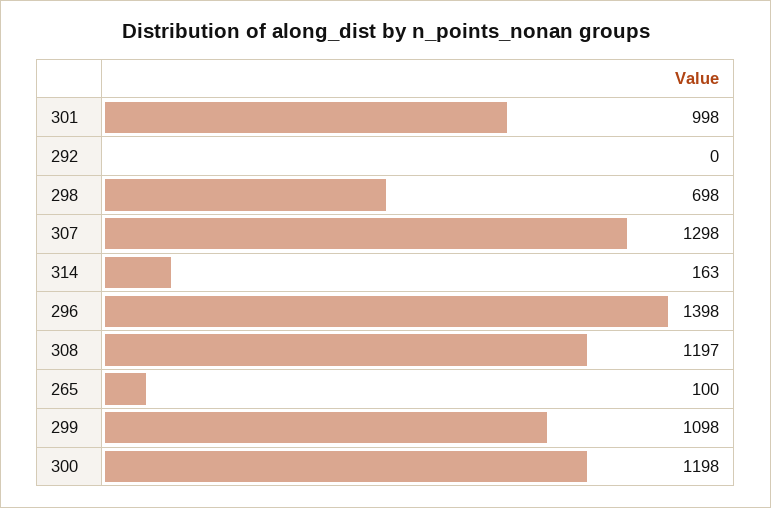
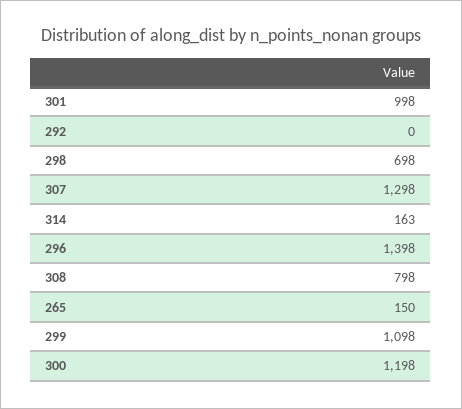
  {
    "301": 998,
    "292": 0,
    "298": 698,
    "307": 1298,
    "314": 163,
    "296": 1398,
-   "308": 1197,
+   "308": 798,
-   "265": 100,
+   "265": 150,
    "299": 1098,
    "300": 1198
  }

